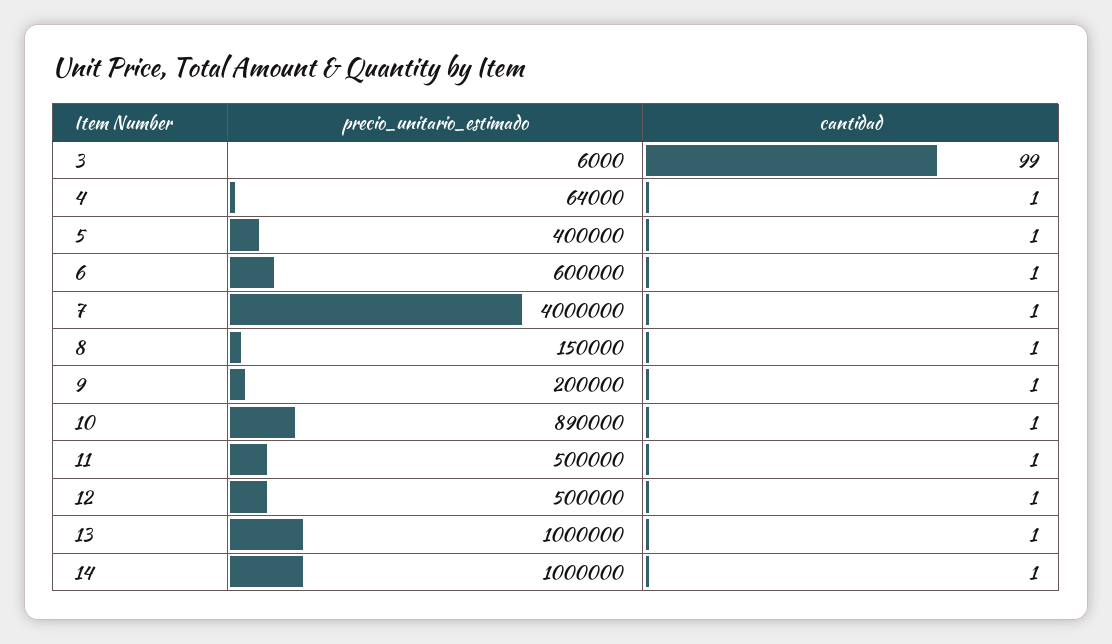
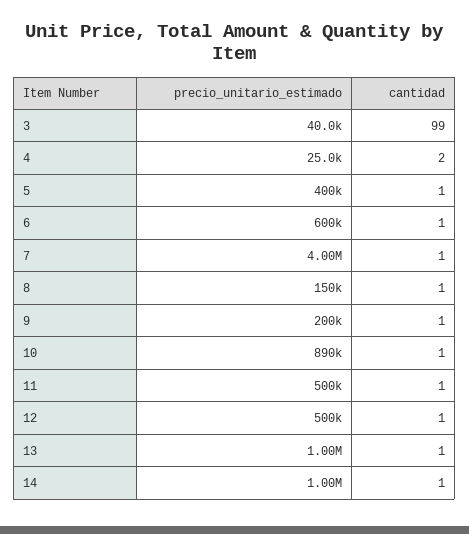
  {
    "precio_unitario_estimado": {
-     "3": 6000,
+     "3": 40000,
-     "4": 64000,
+     "4": 25000,
      "5": 400000,
      "6": 600000,
      "7": 4000000,
      "8": 150000,
      "9": 200000,
      "10": 890000,
      "11": 500000,
      "12": 500000,
      "13": 1000000,
      "14": 1000000
    },
    "cantidad": {
      "3": 99,
-     "4": 1,
+     "4": 2,
      "5": 1,
      "6": 1,
      "7": 1,
      "8": 1,
      "9": 1,
      "10": 1,
      "11": 1,
      "12": 1,
      "13": 1,
      "14": 1
    }
  }

